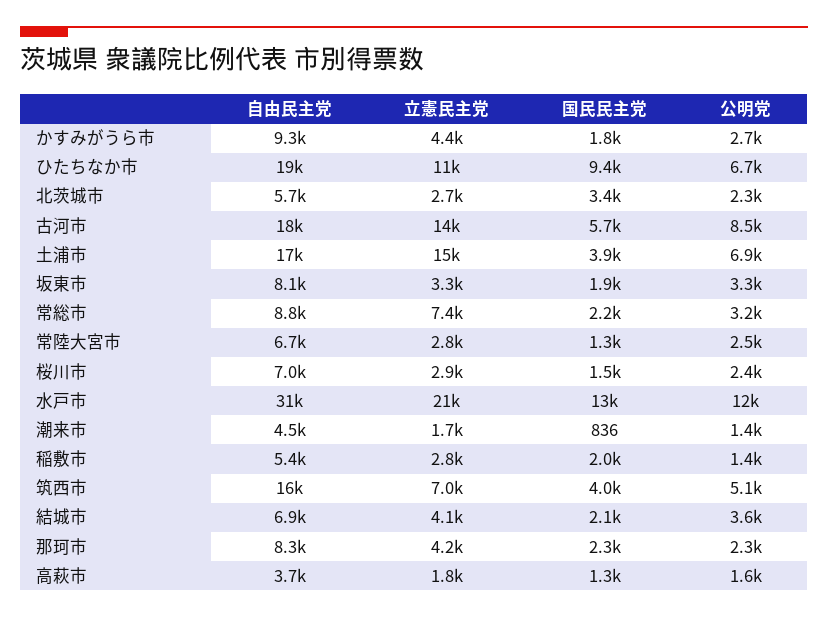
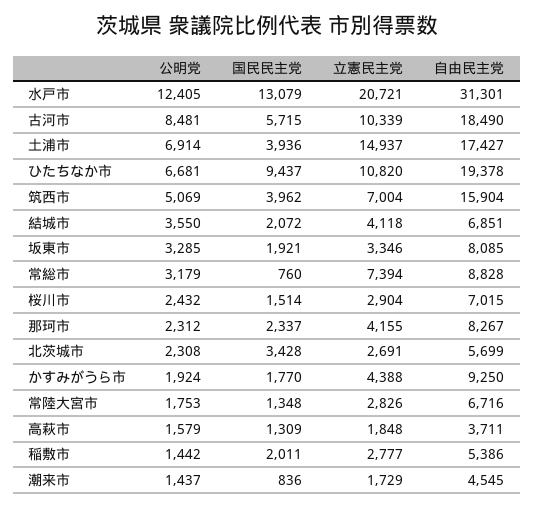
  {
    "自由民主党": {
      "かすみがうら市": 9250,
      "ひたちなか市": 19378,
      "北茨城市": 5699,
      "古河市": 18490,
      "土浦市": 17427,
      "坂東市": 8085,
      "常総市": 8828,
      "常陸大宮市": 6716,
      "桜川市": 7015,
      "水戸市": 31301,
      "潮来市": 4545,
      "稲敷市": 5386,
      "筑西市": 15904,
      "結城市": 6851,
      "那珂市": 8267,
      "高萩市": 3711
    },
    "立憲民主党": {
      "かすみがうら市": 4388,
      "ひたちなか市": 10820,
      "北茨城市": 2691,
-     "古河市": 14000,
+     "古河市": 10339,
      "土浦市": 14937,
      "坂東市": 3346,
      "常総市": 7394,
      "常陸大宮市": 2826,
      "桜川市": 2904,
      "水戸市": 20721,
      "潮来市": 1729,
      "稲敷市": 2777,
      "筑西市": 7004,
      "結城市": 4118,
      "那珂市": 4155,
      "高萩市": 1848
    },
    "国民民主党": {
      "かすみがうら市": 1770,
      "ひたちなか市": 9437,
      "北茨城市": 3428,
      "古河市": 5715,
      "土浦市": 3936,
      "坂東市": 1921,
-     "常総市": 2200,
+     "常総市": 760,
      "常陸大宮市": 1348,
      "桜川市": 1514,
      "水戸市": 13079,
      "潮来市": 836,
      "稲敷市": 2011,
      "筑西市": 3962,
      "結城市": 2072,
      "那珂市": 2337,
      "高萩市": 1309
    },
    "公明党": {
-     "かすみがうら市": 2700,
+     "かすみがうら市": 1924,
      "ひたちなか市": 6681,
      "北茨城市": 2308,
      "古河市": 8481,
      "土浦市": 6914,
      "坂東市": 3285,
      "常総市": 3179,
-     "常陸大宮市": 2500,
+     "常陸大宮市": 1753,
      "桜川市": 2432,
      "水戸市": 12405,
      "潮来市": 1437,
      "稲敷市": 1442,
      "筑西市": 5069,
      "結城市": 3550,
      "那珂市": 2312,
      "高萩市": 1579
    }
  }

